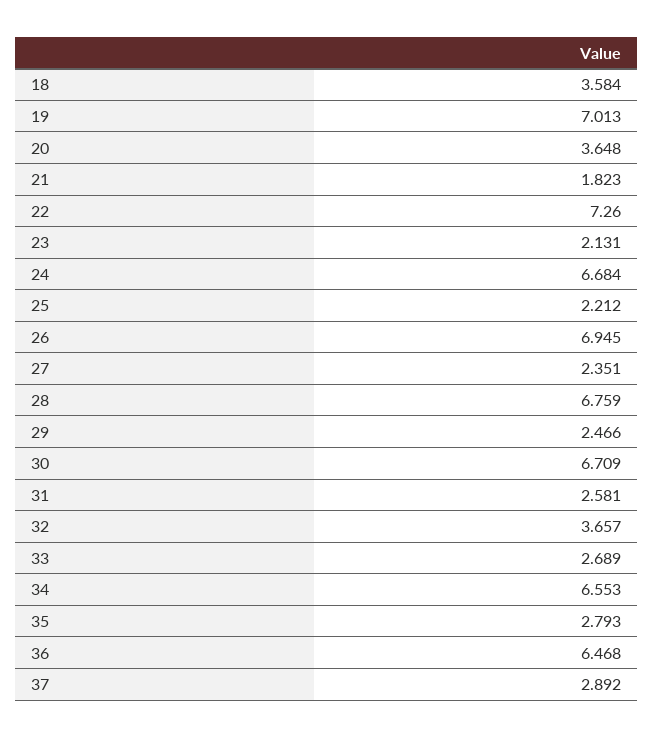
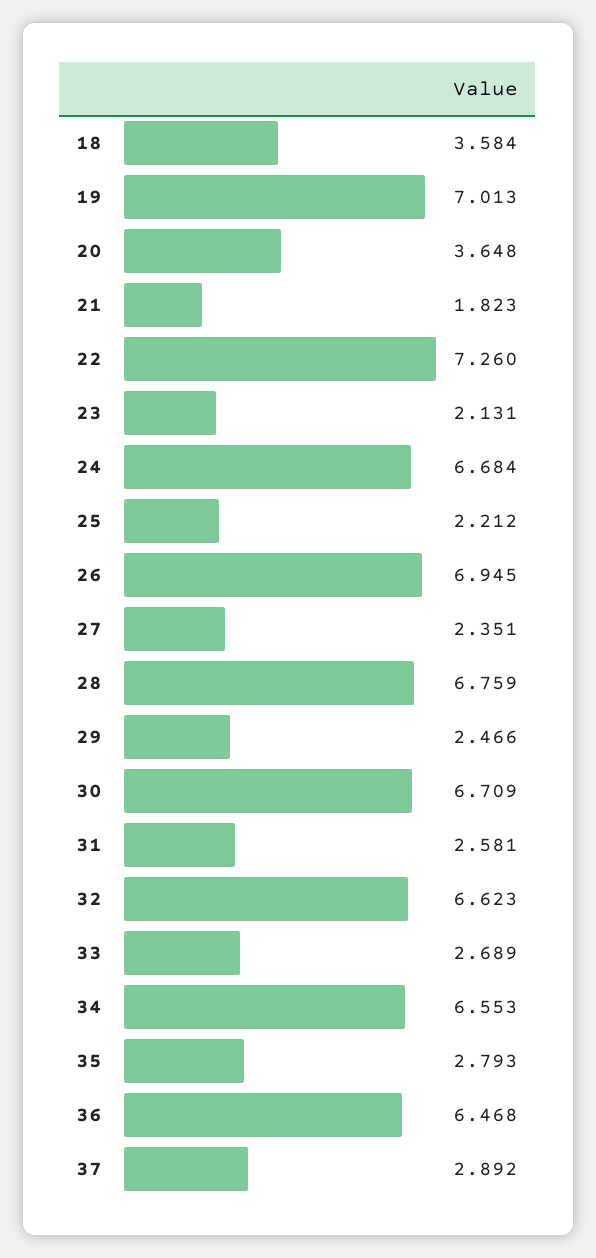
  {
    "18": 3.584,
    "19": 7.013,
    "20": 3.648,
    "21": 1.823,
    "22": 7.26,
    "23": 2.131,
    "24": 6.684,
    "25": 2.212,
    "26": 6.945,
    "27": 2.351,
    "28": 6.759,
    "29": 2.466,
    "30": 6.709,
    "31": 2.581,
-   "32": 3.657,
+   "32": 6.623,
    "33": 2.689,
    "34": 6.553,
    "35": 2.793,
    "36": 6.468,
    "37": 2.892
  }

